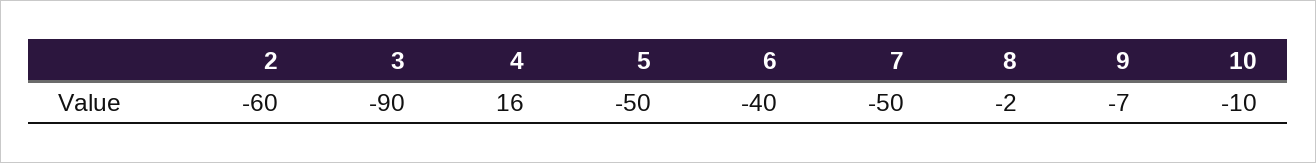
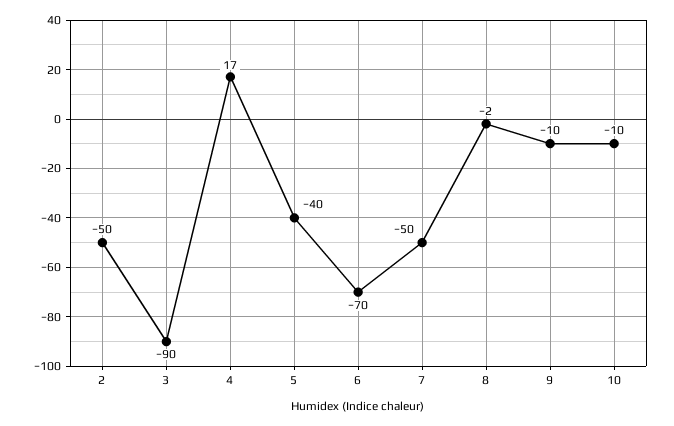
  {
-   "2": -60,
+   "2": -50,
    "3": -90,
-   "4": 16,
+   "4": 17,
-   "5": -50,
+   "5": -40,
-   "6": -40,
+   "6": -70,
    "7": -50,
    "8": -2,
-   "9": -7,
+   "9": -10,
    "10": -10
  }

